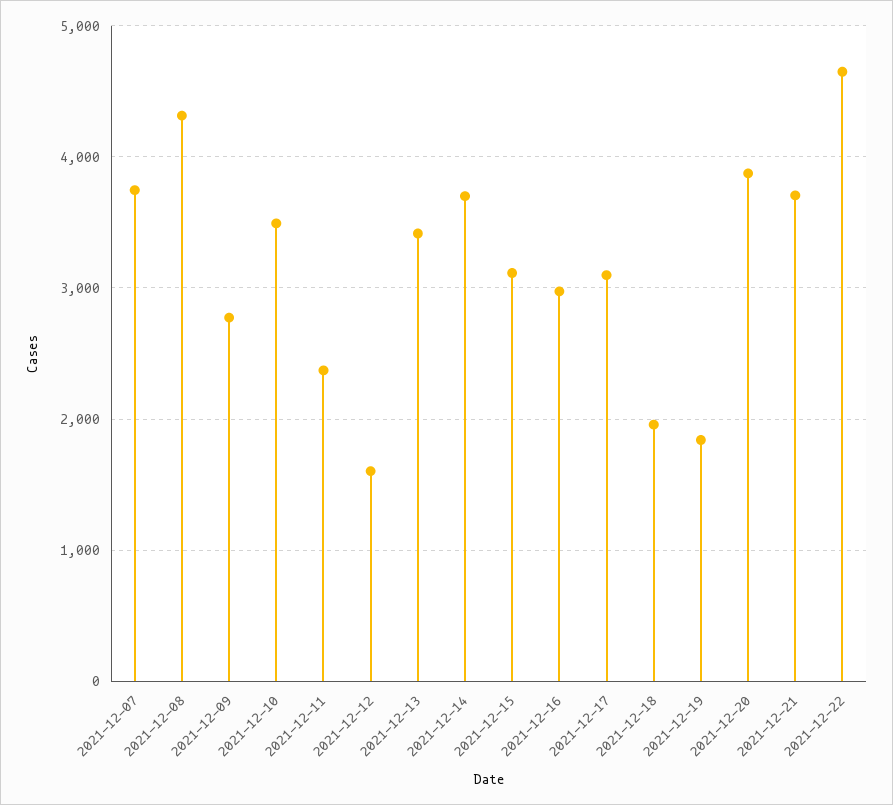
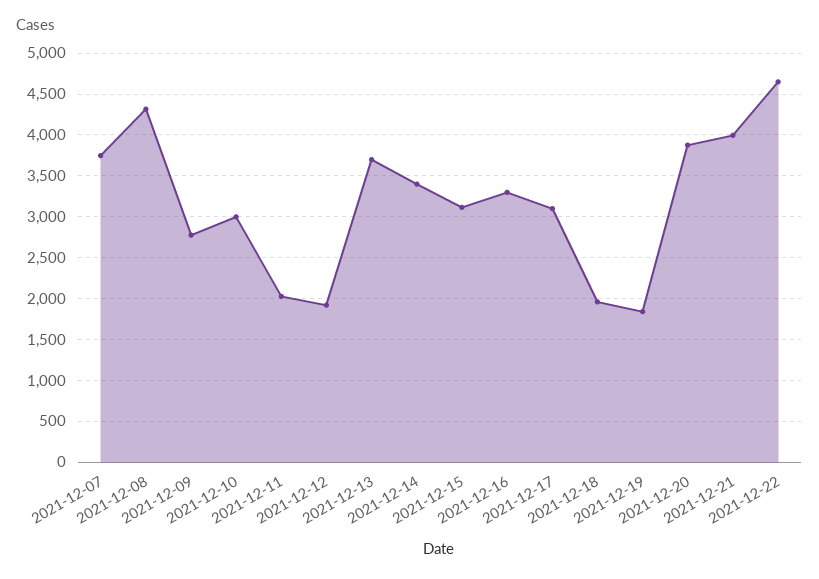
  {
    "2021-12-07": 3700,
    "2021-12-08": 4300,
    "2021-12-09": 2800,
-   "2021-12-10": 3500,
+   "2021-12-10": 3000,
-   "2021-12-11": 2400,
+   "2021-12-11": 2000,
-   "2021-12-12": 1600,
+   "2021-12-12": 1900,
-   "2021-12-13": 3400,
+   "2021-12-13": 3700,
-   "2021-12-14": 3700,
+   "2021-12-14": 3400,
    "2021-12-15": 3100,
-   "2021-12-16": 3000,
+   "2021-12-16": 3300,
    "2021-12-17": 3100,
    "2021-12-18": 2000,
    "2021-12-19": 1800,
    "2021-12-20": 3900,
-   "2021-12-21": 3700,
+   "2021-12-21": 4000,
    "2021-12-22": 4600
  }

